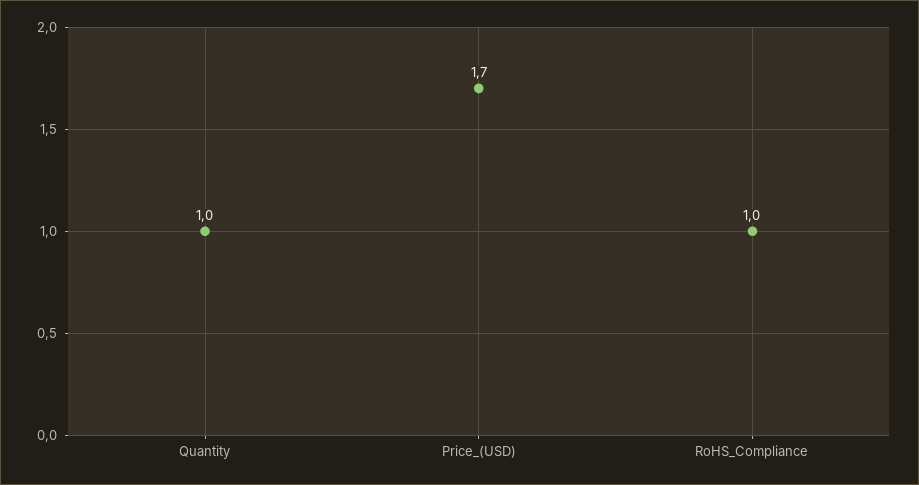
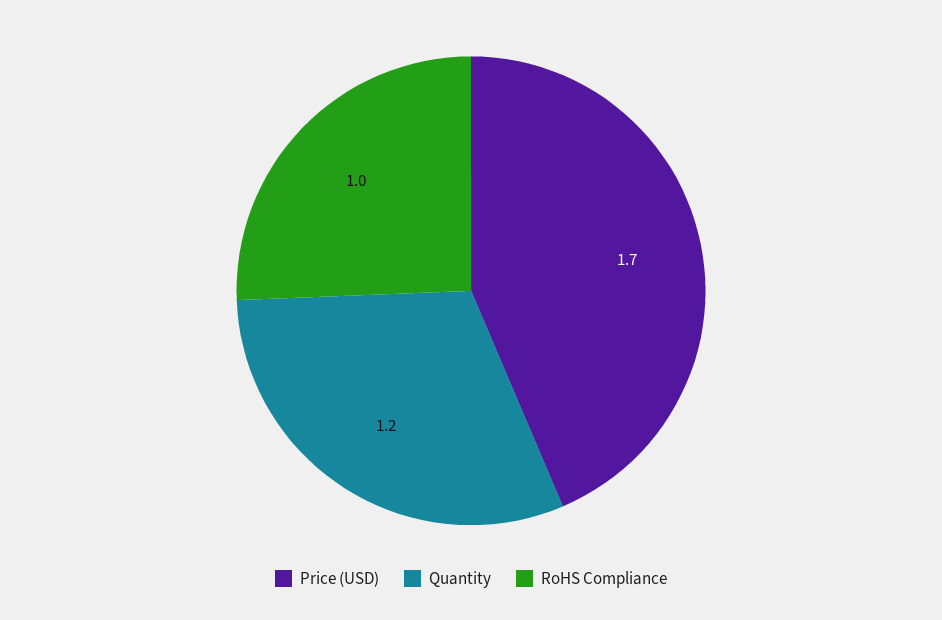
  {
-   "Quantity": 1,
+   "Quantity": 1.2,
    "Price_(USD)": 1.7,
    "RoHS_Compliance": 1
  }

